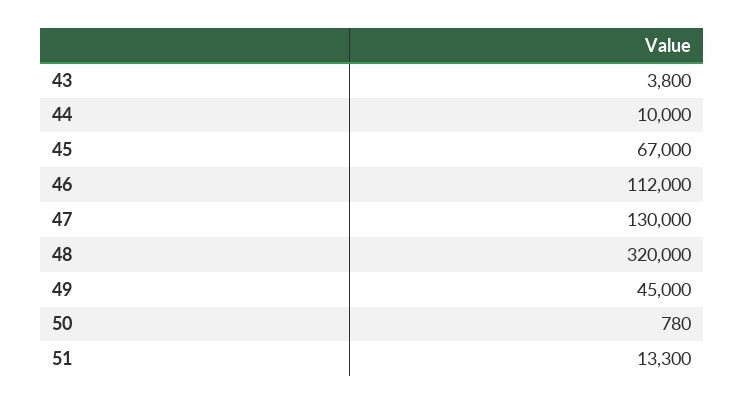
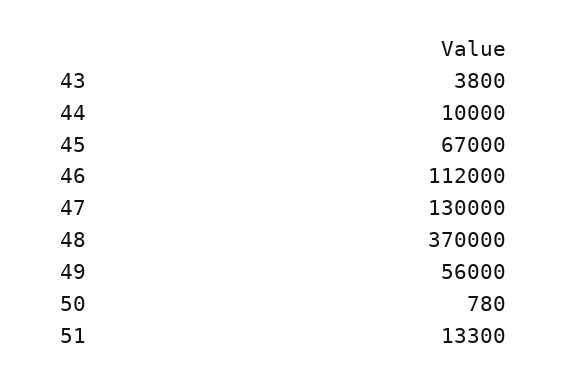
  {
    "43": 3800,
    "44": 10000,
    "45": 67000,
    "46": 112000,
    "47": 130000,
-   "48": 320000,
+   "48": 370000,
-   "49": 45000,
+   "49": 56000,
    "50": 780,
    "51": 13300
  }

